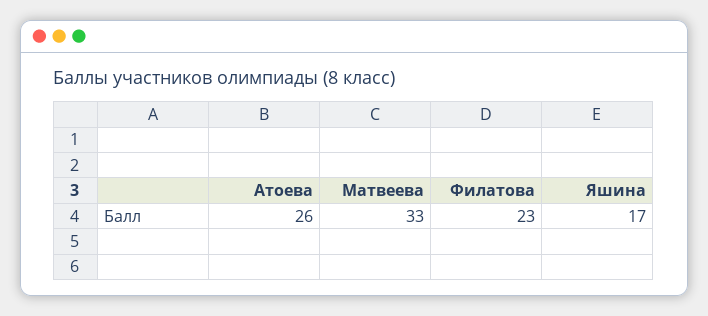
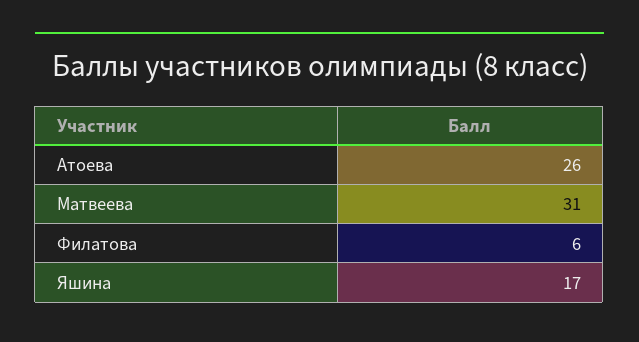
  {
    "Атоева": 26,
-   "Матвеева": 33,
+   "Матвеева": 31,
-   "Филатова": 23,
+   "Филатова": 6,
    "Яшина": 17
  }

